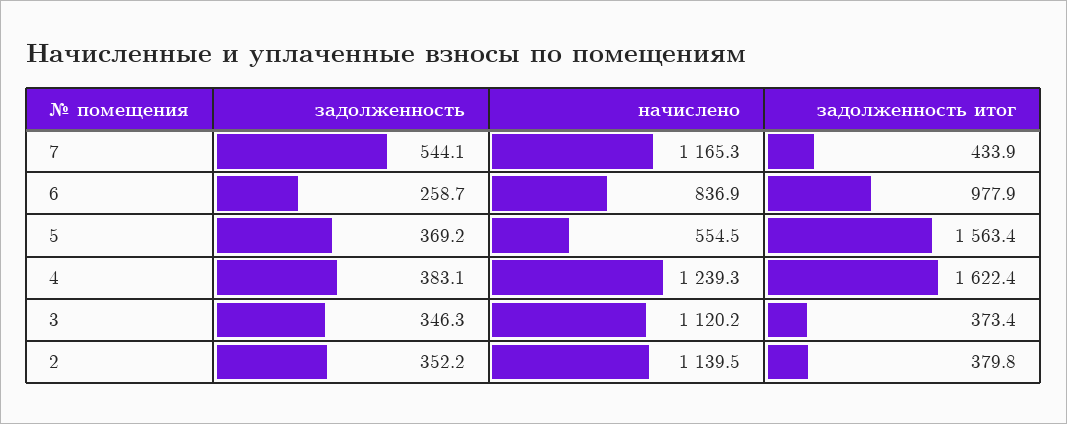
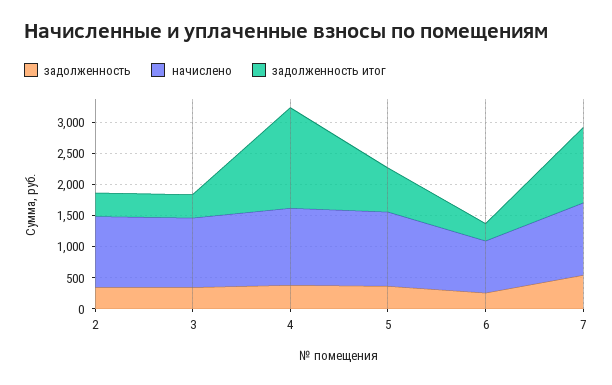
  {
    "задолженность": {
      "7": 544.1,
      "6": 258.7,
      "5": 369.2,
      "4": 383.1,
      "3": 346.3,
      "2": 352.2
    },
    "начислено": {
      "7": 1165.3,
      "6": 836.9,
-     "5": 554.5,
+     "5": 1250,
      "4": 1239.3,
      "3": 1120.2,
      "2": 1139.5
    },
    "задолженность итог": {
-     "7": 433.9,
+     "7": 1250,
-     "6": 977.9,
+     "6": 250,
-     "5": 1563.4,
+     "5": 750,
      "4": 1622.4,
      "3": 373.4,
      "2": 379.8
    }
  }

